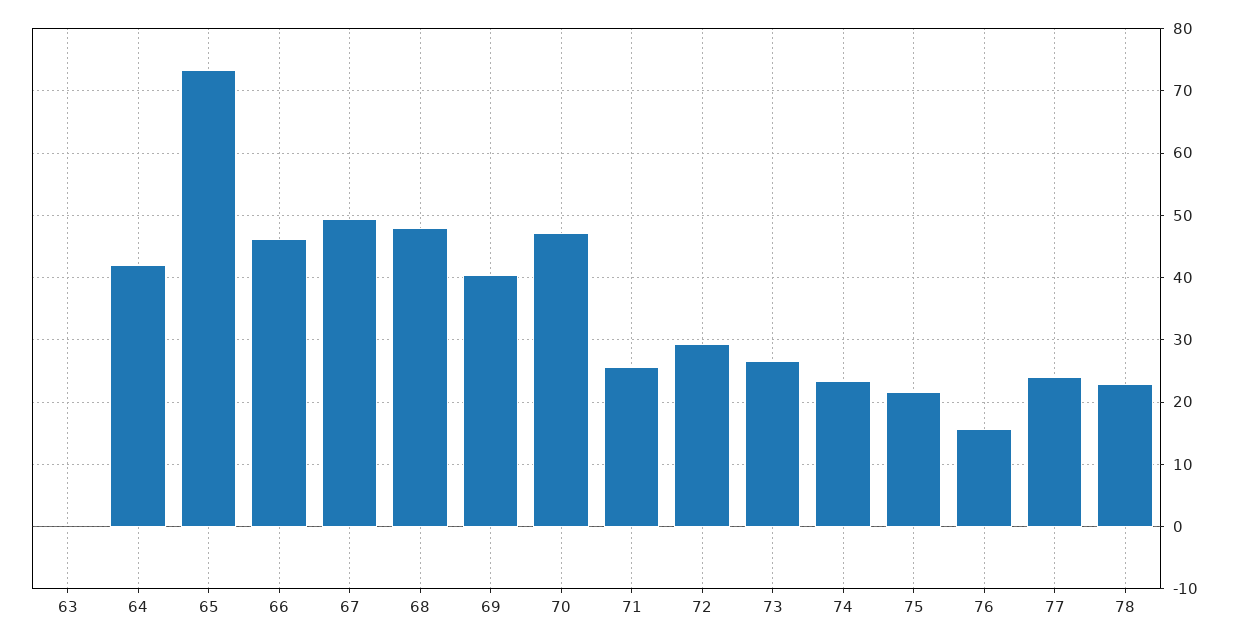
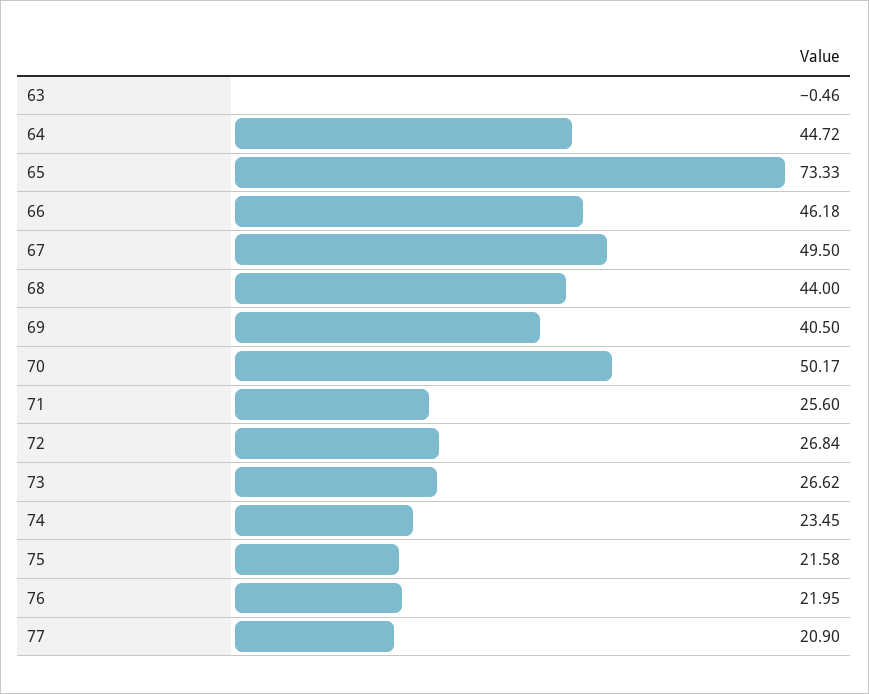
  {
    "63": -0.46,
-   "64": 42,
+   "64": 44.72,
    "65": 73.33,
    "66": 46.18,
    "67": 49.5,
-   "68": 48,
+   "68": 44,
    "69": 40.5,
-   "70": 47,
+   "70": 50.17,
    "71": 25.6,
-   "72": 29,
+   "72": 26.84,
    "73": 26.62,
    "74": 23.45,
    "75": 21.58,
-   "76": 16,
+   "76": 21.95,
-   "77": 24,
+   "77": 20.9
-   "78": 23
  }

